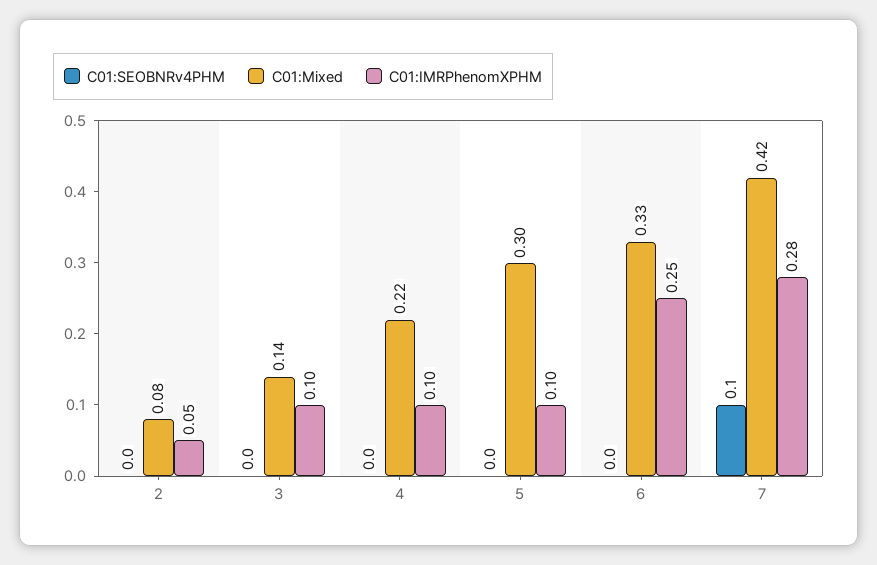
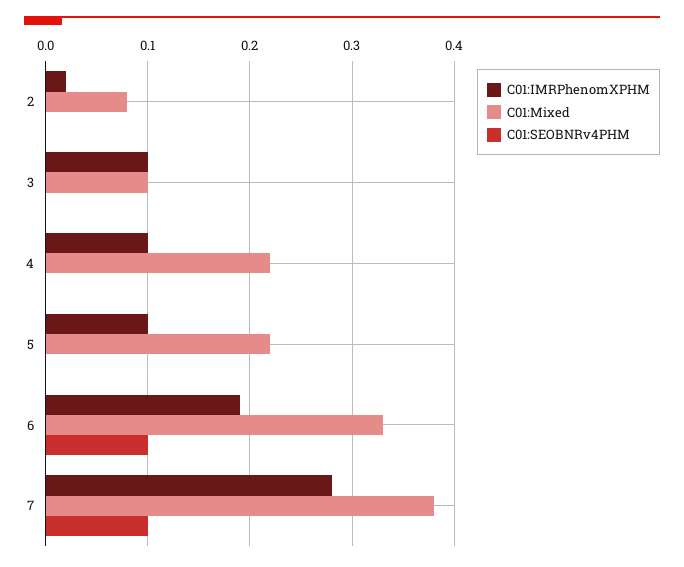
  {
    "C01:SEOBNRv4PHM": {
      "2": 0,
      "3": 0,
      "4": 0,
      "5": 0,
-     "6": 0,
+     "6": 0.1,
      "7": 0.1
    },
    "C01:Mixed": {
      "2": 0.08,
-     "3": 0.14,
+     "3": 0.1,
      "4": 0.22,
-     "5": 0.3,
+     "5": 0.22,
      "6": 0.33,
-     "7": 0.42
+     "7": 0.38
    },
    "C01:IMRPhenomXPHM": {
-     "2": 0.05,
+     "2": 0.02,
      "3": 0.1,
      "4": 0.1,
      "5": 0.1,
-     "6": 0.25,
+     "6": 0.19,
      "7": 0.28
    }
  }

